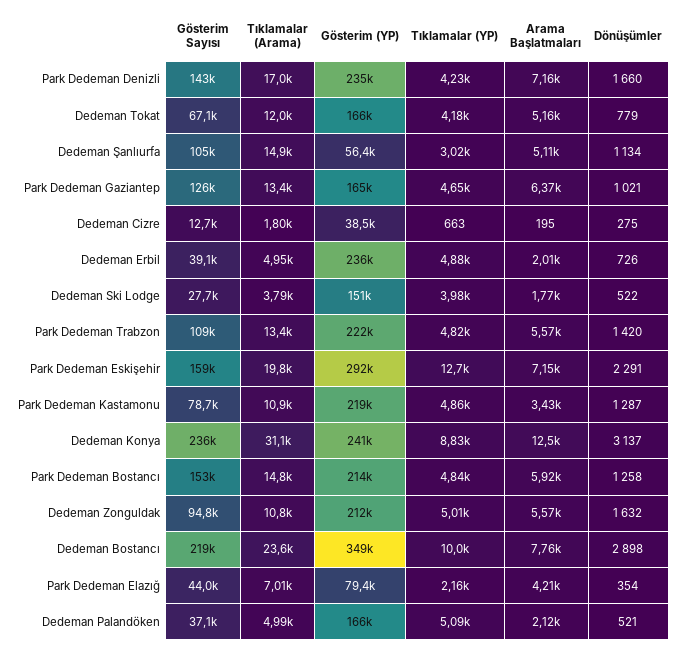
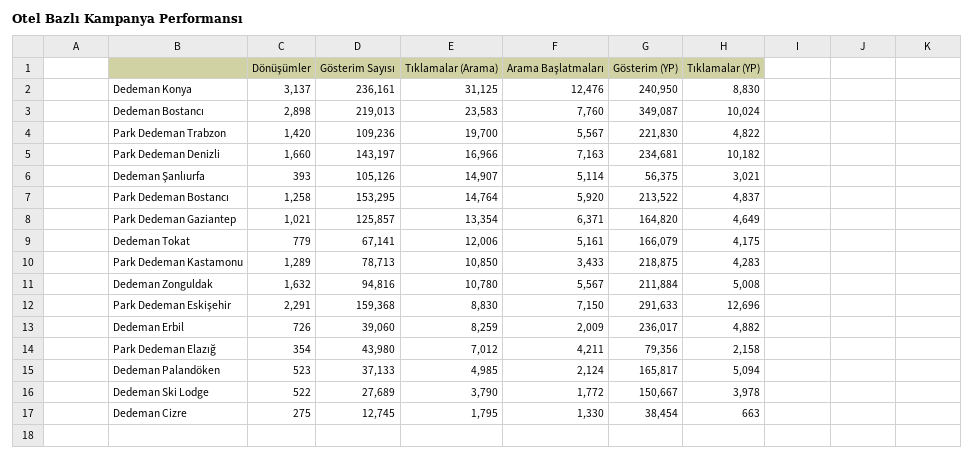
  {
    "Gösterim Sayısı": {
      "Park Dedeman Denizli": 143197,
      "Dedeman Tokat": 67141,
      "Dedeman Şanlıurfa": 105126,
      "Park Dedeman Gaziantep": 125857,
      "Dedeman Cizre": 12745,
      "Dedeman Erbil": 39060,
      "Dedeman Ski Lodge": 27689,
      "Park Dedeman Trabzon": 109236,
      "Park Dedeman Eskişehir": 159368,
      "Park Dedeman Kastamonu": 78713,
      "Dedeman Konya": 236161,
      "Park Dedeman Bostancı": 153295,
      "Dedeman Zonguldak": 94816,
      "Dedeman Bostancı": 219013,
      "Park Dedeman Elazığ": 43980,
      "Dedeman Palandöken": 37133
    },
    "Tıklamalar (Arama)": {
      "Park Dedeman Denizli": 16966,
      "Dedeman Tokat": 12006,
      "Dedeman Şanlıurfa": 14907,
      "Park Dedeman Gaziantep": 13354,
      "Dedeman Cizre": 1795,
-     "Dedeman Erbil": 4950,
+     "Dedeman Erbil": 8259,
      "Dedeman Ski Lodge": 3790,
-     "Park Dedeman Trabzon": 13400,
+     "Park Dedeman Trabzon": 19700,
-     "Park Dedeman Eskişehir": 19800,
+     "Park Dedeman Eskişehir": 8830,
      "Park Dedeman Kastamonu": 10850,
      "Dedeman Konya": 31125,
      "Park Dedeman Bostancı": 14764,
      "Dedeman Zonguldak": 10780,
      "Dedeman Bostancı": 23583,
      "Park Dedeman Elazığ": 7012,
      "Dedeman Palandöken": 4985
    },
    "Gösterim (YP)": {
      "Park Dedeman Denizli": 234681,
      "Dedeman Tokat": 166079,
      "Dedeman Şanlıurfa": 56375,
      "Park Dedeman Gaziantep": 164820,
      "Dedeman Cizre": 38454,
      "Dedeman Erbil": 236017,
      "Dedeman Ski Lodge": 150667,
      "Park Dedeman Trabzon": 221830,
      "Park Dedeman Eskişehir": 291633,
      "Park Dedeman Kastamonu": 218875,
      "Dedeman Konya": 240950,
      "Park Dedeman Bostancı": 213522,
      "Dedeman Zonguldak": 211884,
      "Dedeman Bostancı": 349087,
      "Park Dedeman Elazığ": 79356,
      "Dedeman Palandöken": 165817
    },
    "Tıklamalar (YP)": {
-     "Park Dedeman Denizli": 4230,
+     "Park Dedeman Denizli": 10182,
      "Dedeman Tokat": 4175,
      "Dedeman Şanlıurfa": 3021,
      "Park Dedeman Gaziantep": 4649,
      "Dedeman Cizre": 663,
      "Dedeman Erbil": 4882,
      "Dedeman Ski Lodge": 3978,
      "Park Dedeman Trabzon": 4822,
      "Park Dedeman Eskişehir": 12696,
-     "Park Dedeman Kastamonu": 4860,
+     "Park Dedeman Kastamonu": 4283,
      "Dedeman Konya": 8830,
      "Park Dedeman Bostancı": 4837,
      "Dedeman Zonguldak": 5008,
      "Dedeman Bostancı": 10024,
      "Park Dedeman Elazığ": 2158,
      "Dedeman Palandöken": 5094
    },
    "Arama Başlatmaları": {
      "Park Dedeman Denizli": 7163,
      "Dedeman Tokat": 5161,
      "Dedeman Şanlıurfa": 5114,
      "Park Dedeman Gaziantep": 6371,
-     "Dedeman Cizre": 195,
+     "Dedeman Cizre": 1330,
      "Dedeman Erbil": 2009,
      "Dedeman Ski Lodge": 1772,
      "Park Dedeman Trabzon": 5567,
      "Park Dedeman Eskişehir": 7150,
      "Park Dedeman Kastamonu": 3433,
      "Dedeman Konya": 12476,
      "Park Dedeman Bostancı": 5920,
      "Dedeman Zonguldak": 5567,
      "Dedeman Bostancı": 7760,
      "Park Dedeman Elazığ": 4211,
      "Dedeman Palandöken": 2124
    },
    "Dönüşümler": {
      "Park Dedeman Denizli": 1660,
      "Dedeman Tokat": 779,
-     "Dedeman Şanlıurfa": 1134,
+     "Dedeman Şanlıurfa": 393,
      "Park Dedeman Gaziantep": 1021,
      "Dedeman Cizre": 275,
      "Dedeman Erbil": 726,
      "Dedeman Ski Lodge": 522,
      "Park Dedeman Trabzon": 1420,
      "Park Dedeman Eskişehir": 2291,
-     "Park Dedeman Kastamonu": 1287,
+     "Park Dedeman Kastamonu": 1289,
      "Dedeman Konya": 3137,
      "Park Dedeman Bostancı": 1258,
      "Dedeman Zonguldak": 1632,
      "Dedeman Bostancı": 2898,
      "Park Dedeman Elazığ": 354,
-     "Dedeman Palandöken": 521
+     "Dedeman Palandöken": 523
    }
  }

